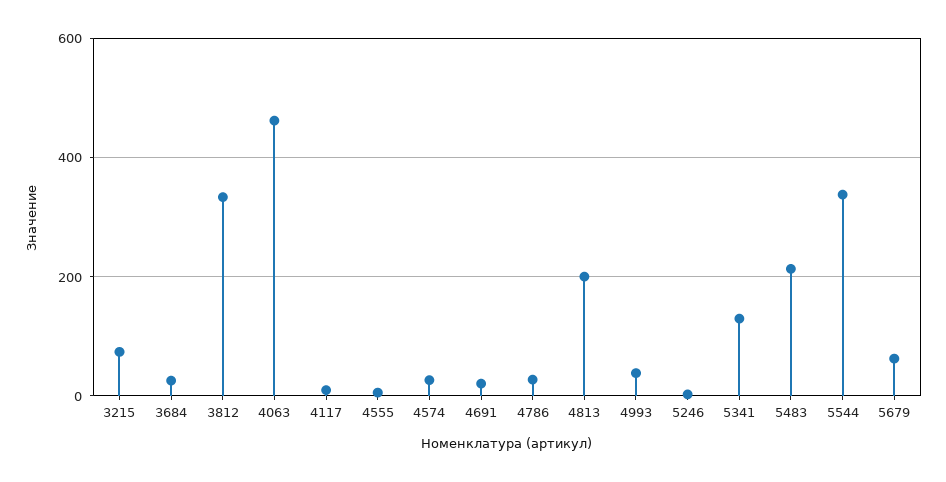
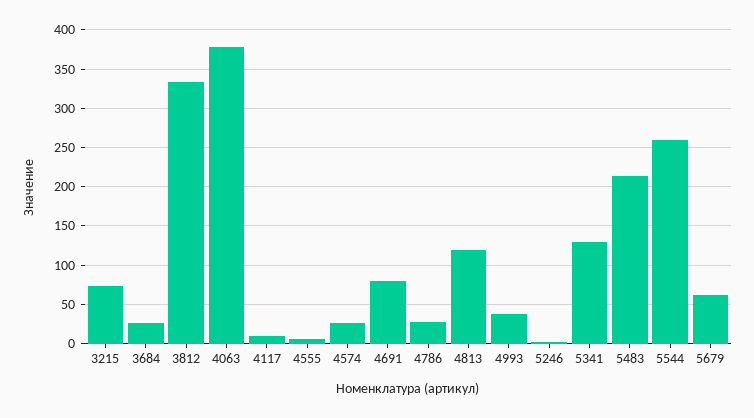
  {
    "3215": 70,
    "3684": 30,
    "3812": 330,
-   "4063": 460,
+   "4063": 380,
    "4117": 10,
    "4555": 10,
    "4574": 30,
-   "4691": 20,
+   "4691": 80,
    "4786": 30,
-   "4813": 200,
+   "4813": 120,
    "4993": 40,
    "5246": 0,
    "5341": 130,
    "5483": 210,
-   "5544": 340,
+   "5544": 260,
    "5679": 60
  }

